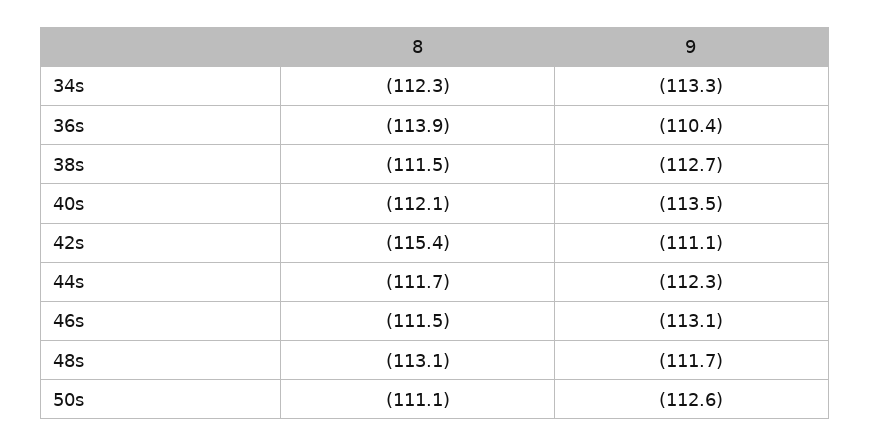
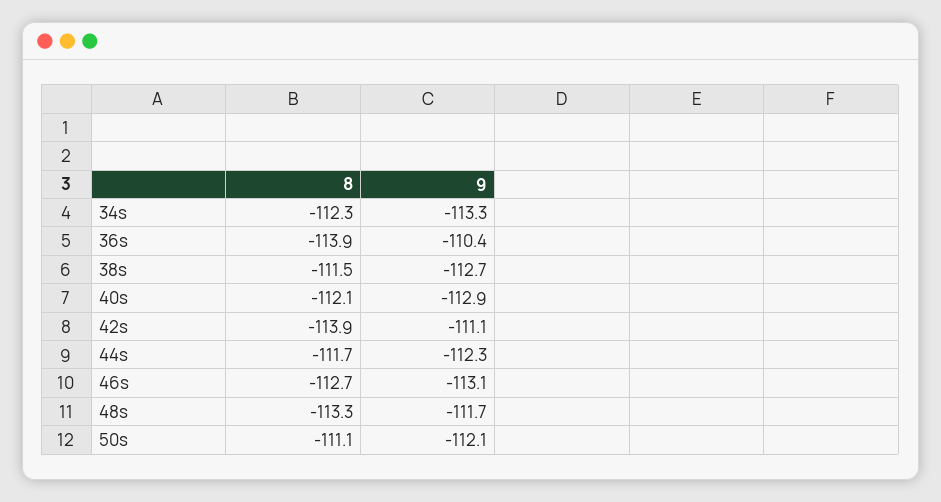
  {
    "8": {
      "34s": -112.3,
      "36s": -113.9,
      "38s": -111.5,
      "40s": -112.1,
-     "42s": -115.4,
+     "42s": -113.9,
      "44s": -111.7,
-     "46s": -111.5,
+     "46s": -112.7,
-     "48s": -113.1,
+     "48s": -113.3,
      "50s": -111.1
    },
    "9": {
      "34s": -113.3,
      "36s": -110.4,
      "38s": -112.7,
-     "40s": -113.5,
+     "40s": -112.9,
      "42s": -111.1,
      "44s": -112.3,
      "46s": -113.1,
      "48s": -111.7,
-     "50s": -112.6
+     "50s": -112.1
    }
  }

